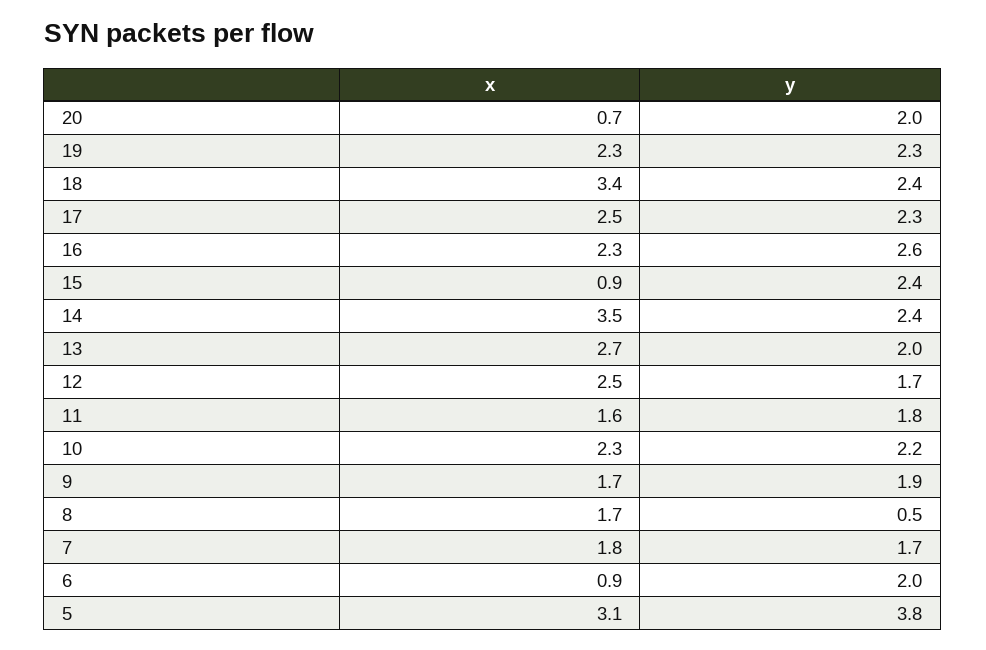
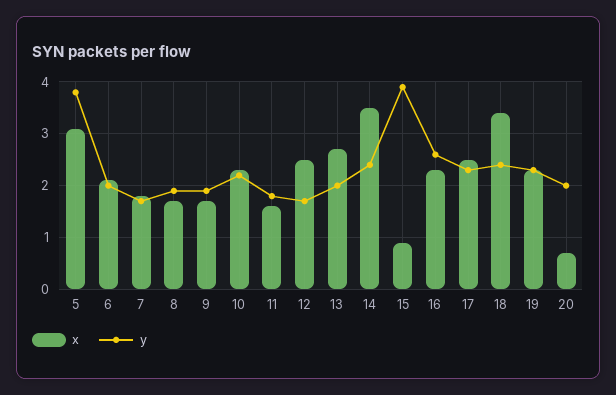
  {
    "x": {
      "20": 0.7,
      "19": 2.3,
      "18": 3.4,
      "17": 2.5,
      "16": 2.3,
      "15": 0.9,
      "14": 3.5,
      "13": 2.7,
      "12": 2.5,
      "11": 1.6,
      "10": 2.3,
      "9": 1.7,
      "8": 1.7,
      "7": 1.8,
-     "6": 0.9,
+     "6": 2,
      "5": 3.1
    },
    "y": {
      "20": 2,
      "19": 2.3,
      "18": 2.4,
      "17": 2.3,
      "16": 2.6,
-     "15": 2.4,
+     "15": 4,
      "14": 2.4,
      "13": 2,
      "12": 1.7,
      "11": 1.8,
      "10": 2.2,
      "9": 1.9,
-     "8": 0.5,
+     "8": 2,
      "7": 1.7,
      "6": 2,
      "5": 3.8
    }
  }

